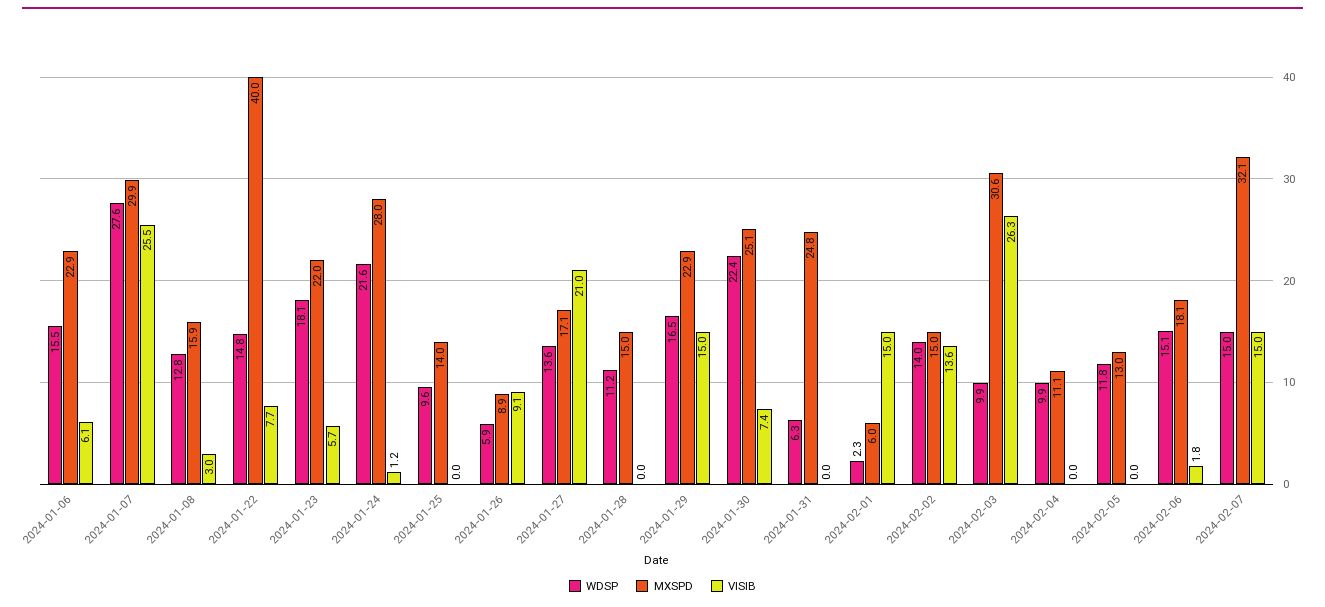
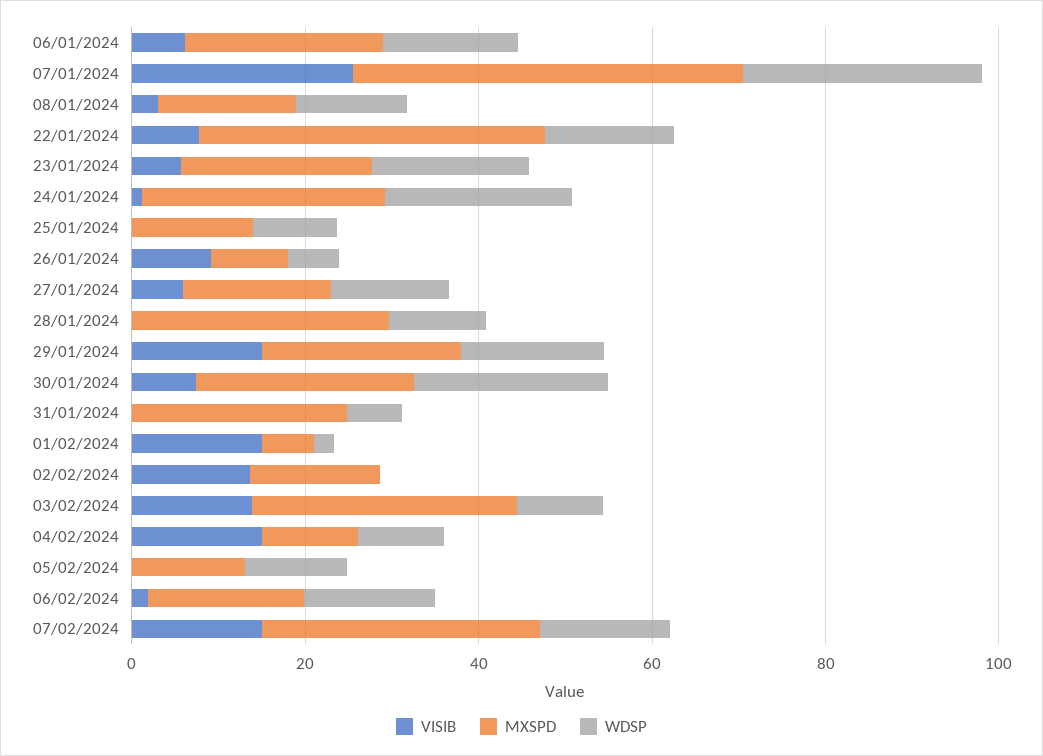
  {
    "WDSP": {
      "2024-01-06": 15.5,
      "2024-01-07": 27.6,
      "2024-01-08": 12.8,
      "2024-01-22": 14.8,
      "2024-01-23": 18.1,
      "2024-01-24": 21.6,
      "2024-01-25": 9.6,
      "2024-01-26": 5.9,
      "2024-01-27": 13.6,
      "2024-01-28": 11.2,
      "2024-01-29": 16.5,
      "2024-01-30": 22.4,
      "2024-01-31": 6.3,
      "2024-02-01": 2.3,
-     "2024-02-02": 14,
+     "2024-02-02": 0,
      "2024-02-03": 9.9,
      "2024-02-04": 9.9,
      "2024-02-05": 11.8,
      "2024-02-06": 15.1,
      "2024-02-07": 15
    },
    "MXSPD": {
      "2024-01-06": 22.9,
-     "2024-01-07": 29.9,
+     "2024-01-07": 45,
      "2024-01-08": 15.9,
      "2024-01-22": 40,
      "2024-01-23": 22,
      "2024-01-24": 28,
      "2024-01-25": 14,
      "2024-01-26": 8.9,
      "2024-01-27": 17.1,
-     "2024-01-28": 15,
+     "2024-01-28": 30,
      "2024-01-29": 22.9,
      "2024-01-30": 25.1,
      "2024-01-31": 24.8,
      "2024-02-01": 6,
      "2024-02-02": 15,
      "2024-02-03": 30.6,
      "2024-02-04": 11.1,
      "2024-02-05": 13,
      "2024-02-06": 18.1,
      "2024-02-07": 32.1
    },
    "VISIB": {
      "2024-01-06": 6.1,
      "2024-01-07": 25.5,
      "2024-01-08": 3,
      "2024-01-22": 7.7,
      "2024-01-23": 5.7,
      "2024-01-24": 1.2,
      "2024-01-25": 0,
      "2024-01-26": 9.1,
-     "2024-01-27": 21,
+     "2024-01-27": 5,
      "2024-01-28": 0,
      "2024-01-29": 15,
      "2024-01-30": 7.4,
      "2024-01-31": 0,
      "2024-02-01": 15,
      "2024-02-02": 13.6,
-     "2024-02-03": 26.3,
+     "2024-02-03": 15,
-     "2024-02-04": 0,
+     "2024-02-04": 15,
      "2024-02-05": 0,
      "2024-02-06": 1.8,
      "2024-02-07": 15
    }
  }

